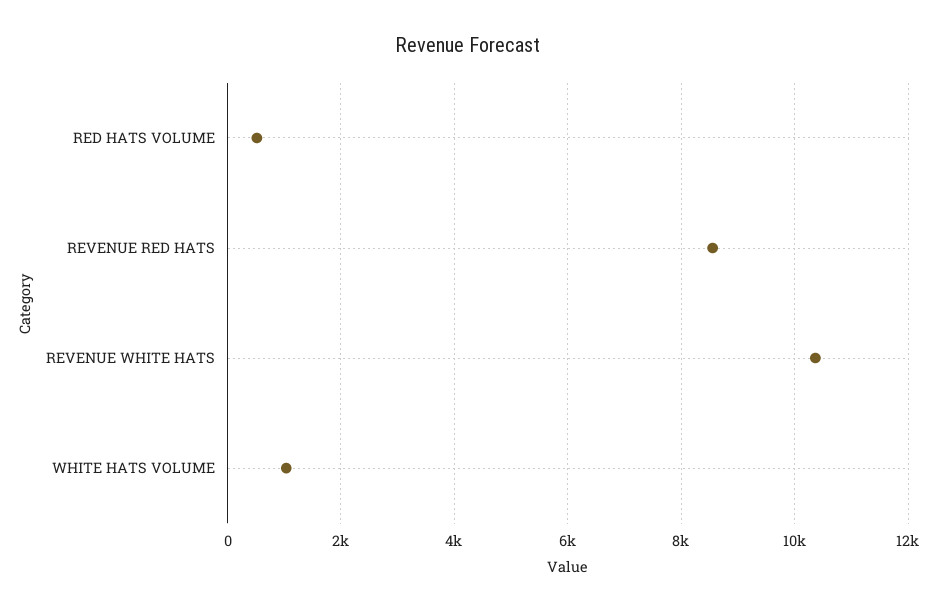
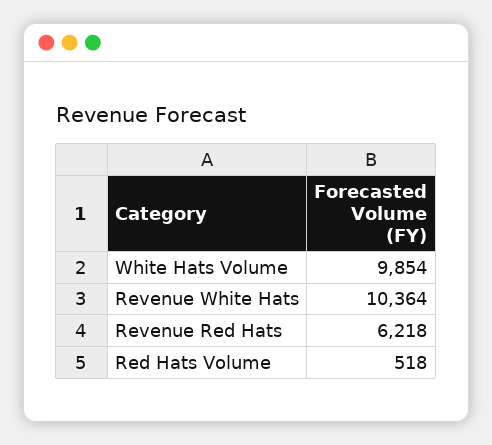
  {
    "RED HATS VOLUME": 518,
-   "REVENUE RED HATS": 8600,
+   "REVENUE RED HATS": 6218,
    "REVENUE WHITE HATS": 10364,
-   "WHITE HATS VOLUME": 1000
+   "WHITE HATS VOLUME": 9854
  }

